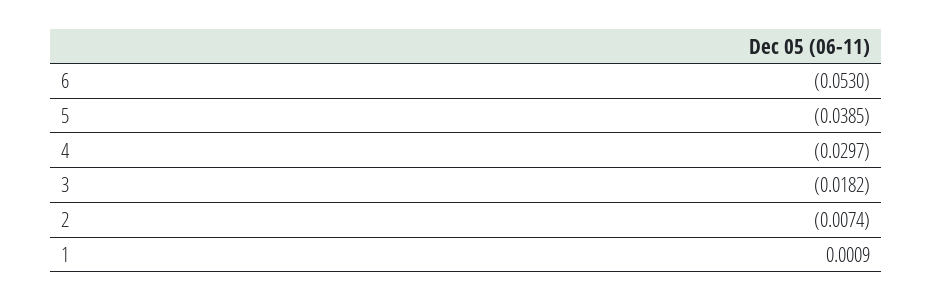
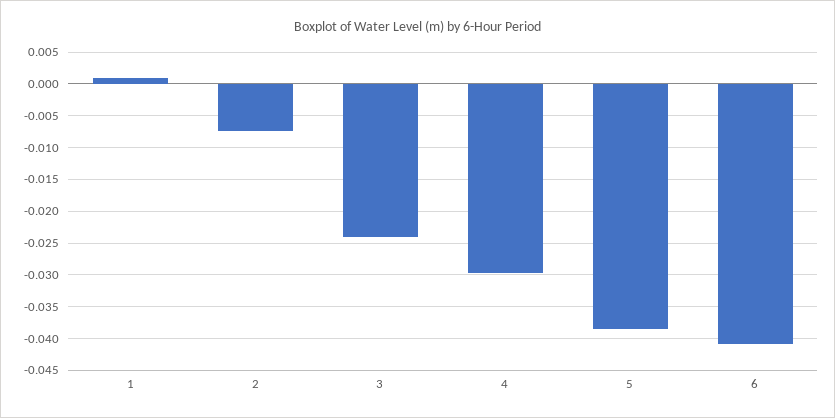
  {
-   "6": -0.053,
+   "6": -0.041,
    "5": -0.0385,
    "4": -0.0297,
-   "3": -0.0182,
+   "3": -0.024,
    "2": -0.0074,
    "1": 0.0009
  }

